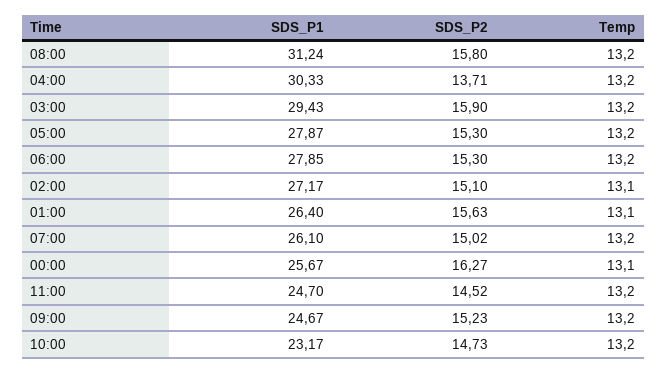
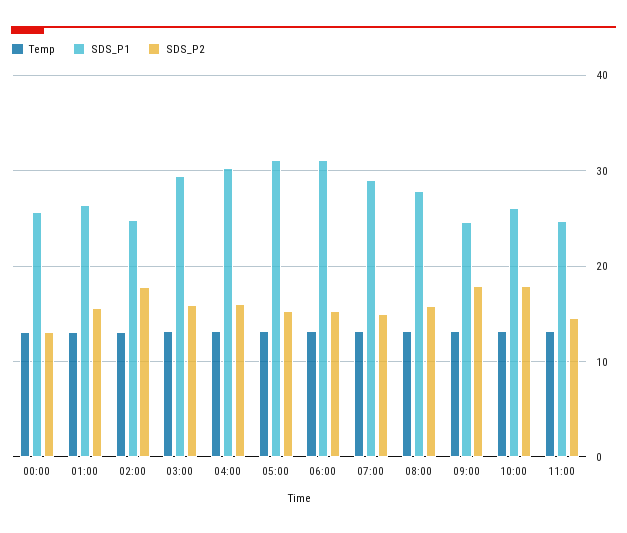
  {
    "SDS_P1": {
-     "08:00": 31.24,
+     "08:00": 28,
      "04:00": 30.33,
      "03:00": 29.43,
-     "05:00": 27.87,
+     "05:00": 31,
-     "06:00": 27.85,
+     "06:00": 31,
-     "02:00": 27.17,
+     "02:00": 25,
      "01:00": 26.4,
-     "07:00": 26.1,
+     "07:00": 29,
      "00:00": 25.67,
      "11:00": 24.7,
      "09:00": 24.67,
-     "10:00": 23.17
+     "10:00": 26
    },
    "SDS_P2": {
      "08:00": 15.8,
-     "04:00": 13.71,
+     "04:00": 16,
      "03:00": 15.9,
      "05:00": 15.3,
      "06:00": 15.3,
-     "02:00": 15.1,
+     "02:00": 18,
      "01:00": 15.63,
      "07:00": 15.02,
-     "00:00": 16.27,
+     "00:00": 13,
      "11:00": 14.52,
-     "09:00": 15.23,
+     "09:00": 18,
-     "10:00": 14.73
+     "10:00": 18
    },
    "Temp": {
      "08:00": 13.2,
      "04:00": 13.2,
      "03:00": 13.2,
      "05:00": 13.2,
      "06:00": 13.2,
      "02:00": 13.1,
      "01:00": 13.1,
      "07:00": 13.2,
      "00:00": 13.1,
      "11:00": 13.2,
      "09:00": 13.2,
      "10:00": 13.2
    }
  }

